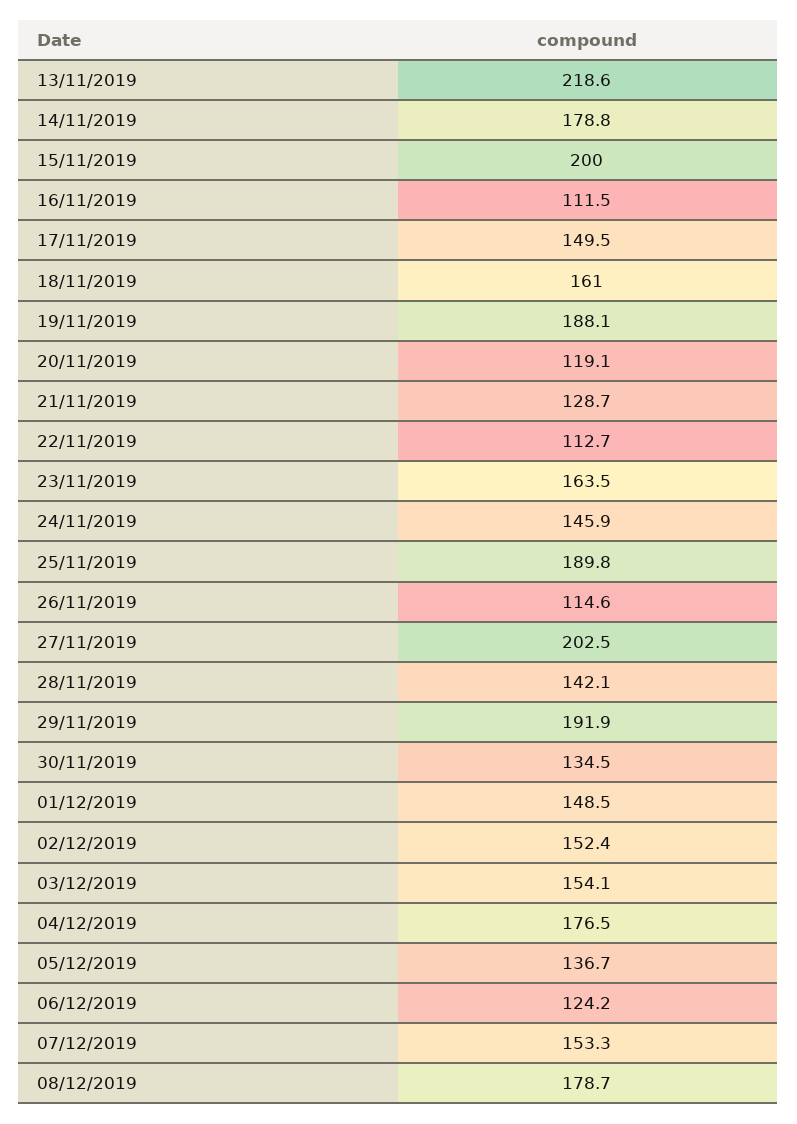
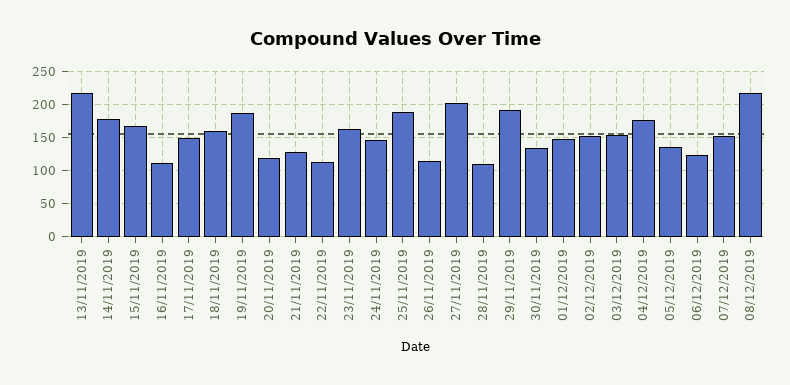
  {
    "13/11/2019": 218.6,
    "14/11/2019": 178.8,
-   "15/11/2019": 200,
+   "15/11/2019": 170,
    "16/11/2019": 111.5,
    "17/11/2019": 149.5,
    "18/11/2019": 161,
    "19/11/2019": 188.1,
    "20/11/2019": 119.1,
    "21/11/2019": 128.7,
    "22/11/2019": 112.7,
    "23/11/2019": 163.5,
    "24/11/2019": 145.9,
    "25/11/2019": 189.8,
    "26/11/2019": 114.6,
    "27/11/2019": 202.5,
-   "28/11/2019": 142.1,
+   "28/11/2019": 110,
    "29/11/2019": 191.9,
    "30/11/2019": 134.5,
    "01/12/2019": 148.5,
    "02/12/2019": 152.4,
    "03/12/2019": 154.1,
    "04/12/2019": 176.5,
    "05/12/2019": 136.7,
    "06/12/2019": 124.2,
    "07/12/2019": 153.3,
-   "08/12/2019": 178.7
+   "08/12/2019": 220
  }

